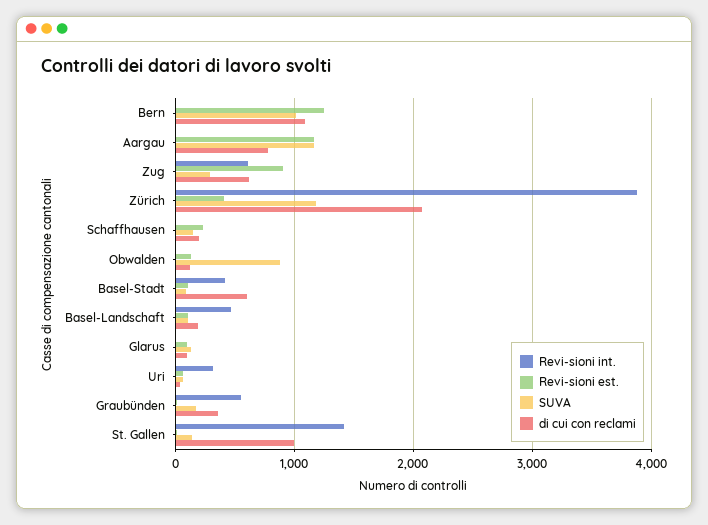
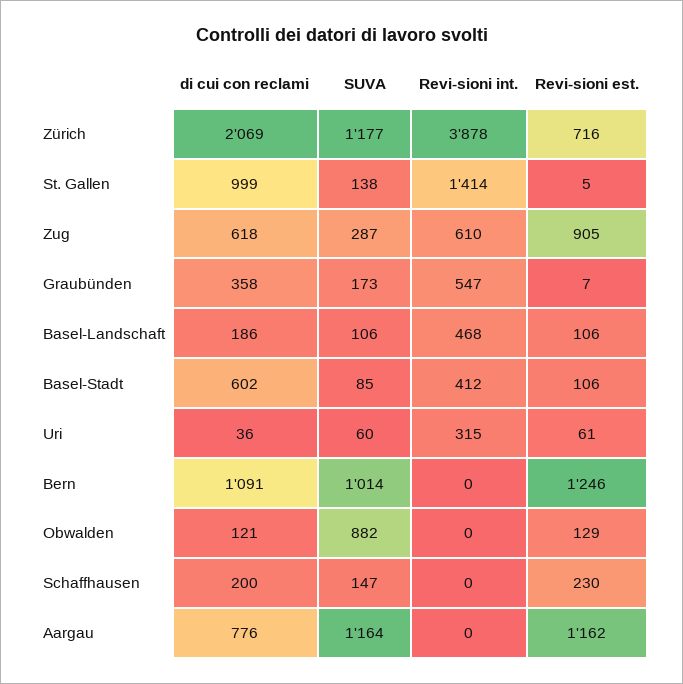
  {
    "Revi-sioni int.": {
      "Bern": 0,
      "Aargau": 0,
      "Zug": 610,
      "Zürich": 3878,
      "Schaffhausen": 0,
      "Obwalden": 0,
      "Basel-Stadt": 412,
      "Basel-Landschaft": 468,
-     "Glarus": 0,
      "Uri": 315,
      "Graubünden": 547,
      "St. Gallen": 1414
    },
    "Revi-sioni est.": {
      "Bern": 1246,
      "Aargau": 1162,
      "Zug": 905,
-     "Zürich": 400,
+     "Zürich": 716,
      "Schaffhausen": 230,
      "Obwalden": 129,
      "Basel-Stadt": 106,
      "Basel-Landschaft": 106,
-     "Glarus": 100,
      "Uri": 61,
      "Graubünden": 7,
      "St. Gallen": 5
    },
    "SUVA": {
      "Bern": 1014,
      "Aargau": 1164,
      "Zug": 287,
      "Zürich": 1177,
      "Schaffhausen": 147,
      "Obwalden": 882,
      "Basel-Stadt": 85,
      "Basel-Landschaft": 106,
-     "Glarus": 100,
      "Uri": 60,
      "Graubünden": 173,
      "St. Gallen": 138
    },
    "di cui con reclami": {
      "Bern": 1091,
      "Aargau": 776,
      "Zug": 618,
      "Zürich": 2069,
      "Schaffhausen": 200,
      "Obwalden": 121,
      "Basel-Stadt": 602,
      "Basel-Landschaft": 186,
-     "Glarus": 100,
      "Uri": 36,
      "Graubünden": 358,
      "St. Gallen": 999
    }
  }

